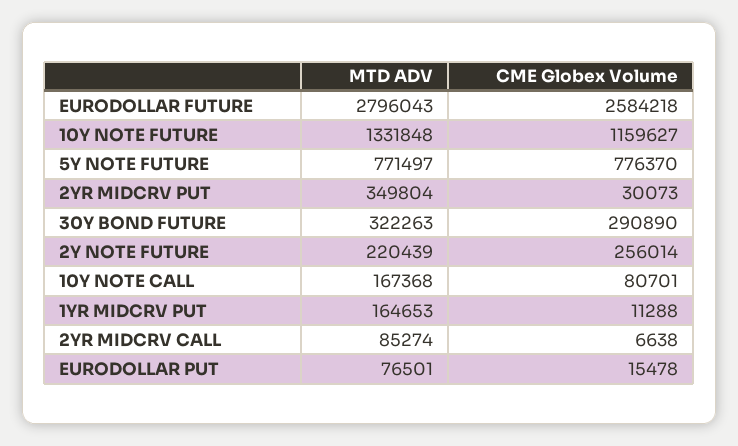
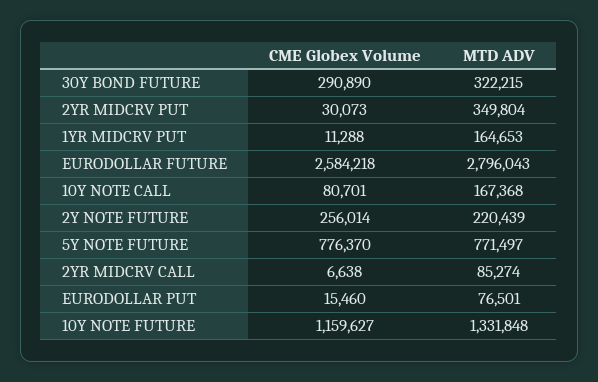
  {
    "MTD ADV": {
      "EURODOLLAR FUTURE": 2796043,
      "10Y NOTE FUTURE": 1331848,
      "5Y NOTE FUTURE": 771497,
      "2YR MIDCRV PUT": 349804,
-     "30Y BOND FUTURE": 322263,
+     "30Y BOND FUTURE": 322215,
      "2Y NOTE FUTURE": 220439,
      "10Y NOTE CALL": 167368,
      "1YR MIDCRV PUT": 164653,
      "2YR MIDCRV CALL": 85274,
      "EURODOLLAR PUT": 76501
    },
    "CME Globex Volume": {
      "EURODOLLAR FUTURE": 2584218,
      "10Y NOTE FUTURE": 1159627,
      "5Y NOTE FUTURE": 776370,
      "2YR MIDCRV PUT": 30073,
      "30Y BOND FUTURE": 290890,
      "2Y NOTE FUTURE": 256014,
      "10Y NOTE CALL": 80701,
      "1YR MIDCRV PUT": 11288,
      "2YR MIDCRV CALL": 6638,
-     "EURODOLLAR PUT": 15478
+     "EURODOLLAR PUT": 15460
    }
  }

